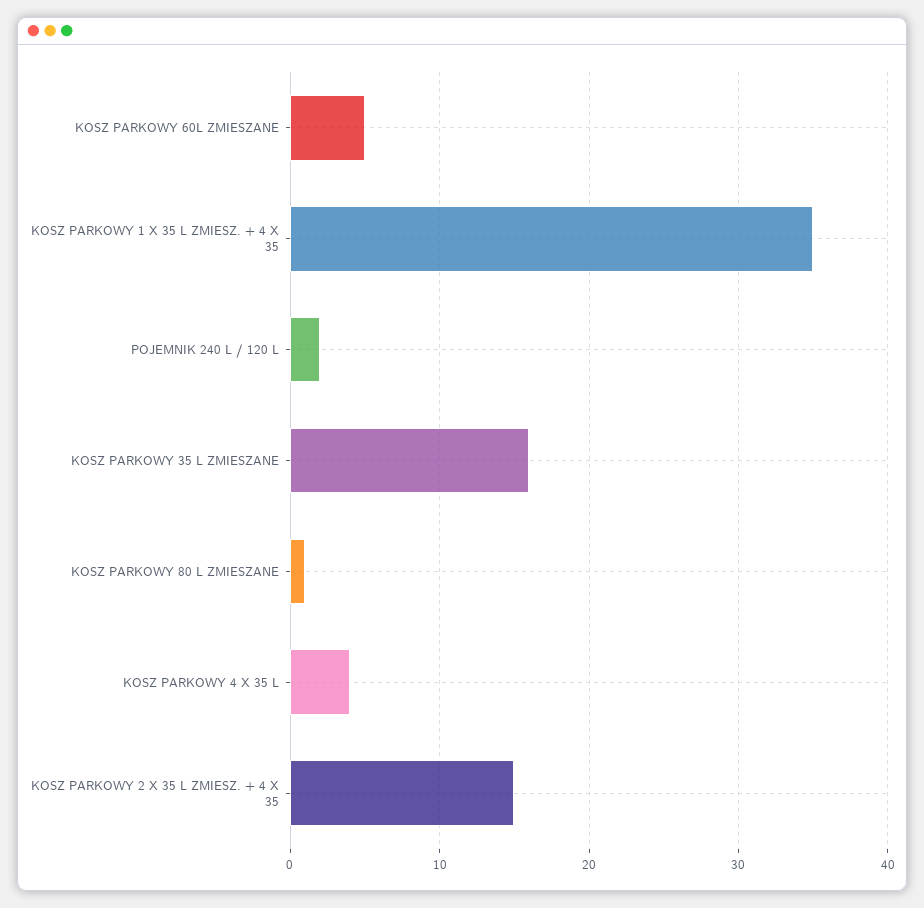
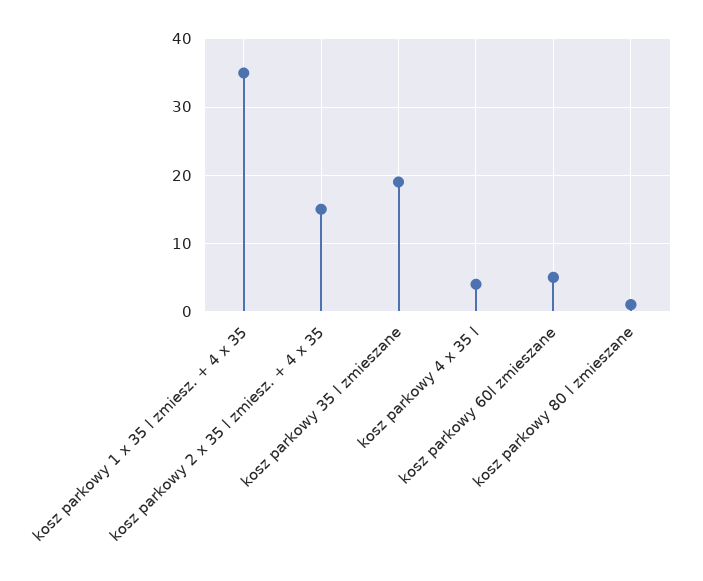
  {
    "KOSZ PARKOWY 60L ZMIESZANE": 5,
    "KOSZ PARKOWY 1 X 35 L ZMIESZ. + 4 X 35": 35,
-   "POJEMNIK 240 L / 120 L": 2,
-   "KOSZ PARKOWY 35 L ZMIESZANE": 16,
+   "KOSZ PARKOWY 35 L ZMIESZANE": 19,
    "KOSZ PARKOWY 80 L ZMIESZANE": 1,
    "KOSZ PARKOWY 4 X 35 L": 4,
    "KOSZ PARKOWY 2 X 35 L ZMIESZ. + 4 X 35": 15
  }

